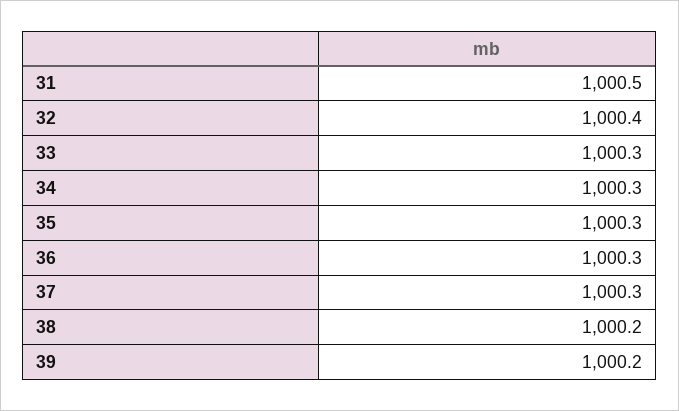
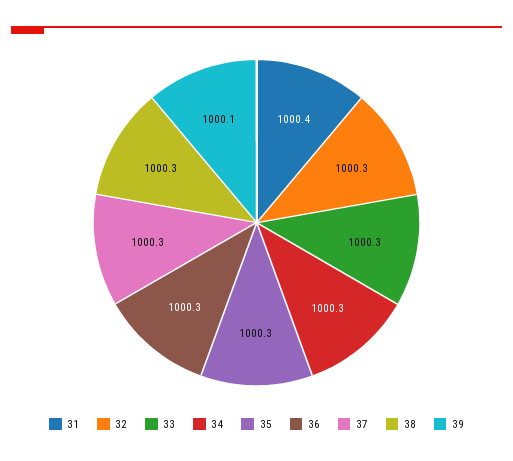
  {
-   "31": 1000.5,
+   "31": 1000.4,
-   "32": 1000.4,
+   "32": 1000.3,
    "33": 1000.3,
    "34": 1000.3,
    "35": 1000.3,
    "36": 1000.3,
    "37": 1000.3,
-   "38": 1000.2,
+   "38": 1000.3,
-   "39": 1000.2
+   "39": 1000.1
  }

